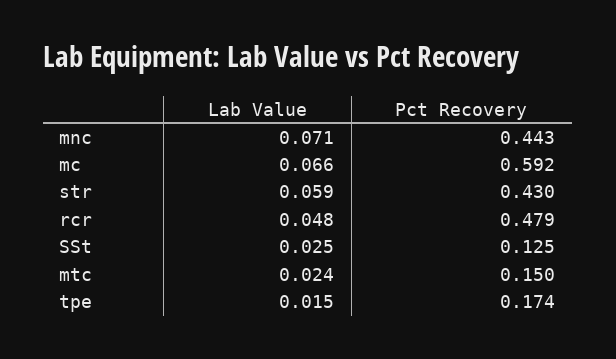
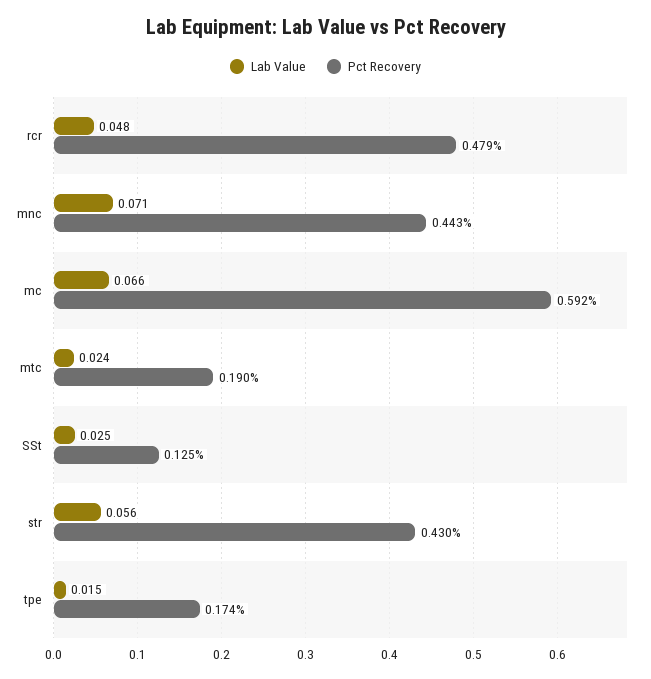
  {
    "Lab Value": {
      "mnc": 0.071,
      "mc": 0.066,
-     "str": 0.059,
+     "str": 0.056,
      "rcr": 0.048,
      "SSt": 0.025,
      "mtc": 0.024,
      "tpe": 0.015
    },
    "Pct Recovery": {
      "mnc": 0.443,
      "mc": 0.592,
      "str": 0.43,
      "rcr": 0.479,
      "SSt": 0.125,
-     "mtc": 0.15,
+     "mtc": 0.19,
      "tpe": 0.174
    }
  }

